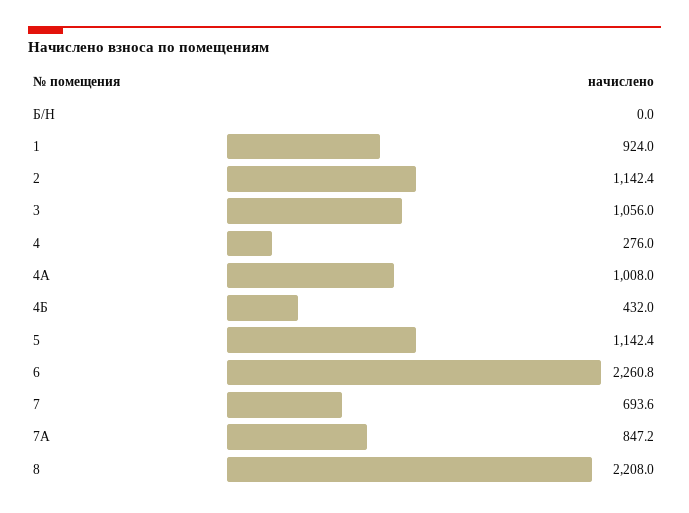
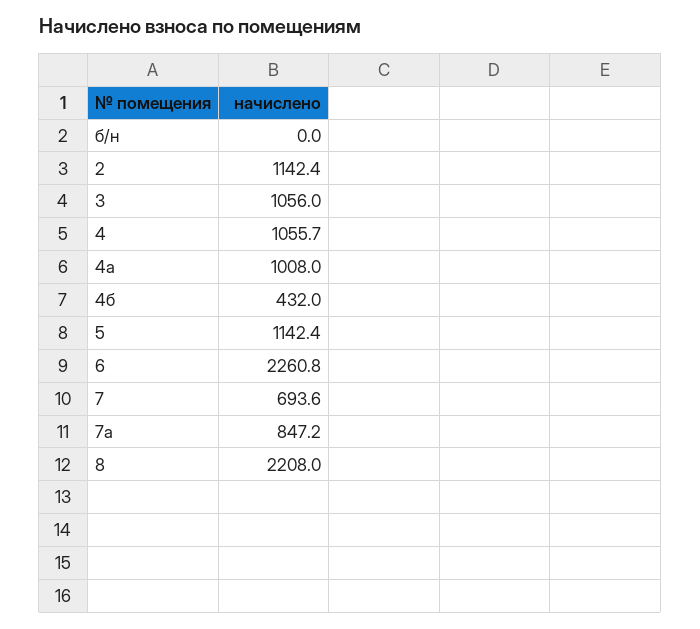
  {
    "Б/Н": 0,
-   "1": 924,
    "2": 1142.4,
    "3": 1056,
-   "4": 276,
+   "4": 1055.7,
    "4А": 1008,
    "4Б": 432,
    "5": 1142.4,
    "6": 2260.8,
    "7": 693.6,
    "7А": 847.2,
    "8": 2208
  }

